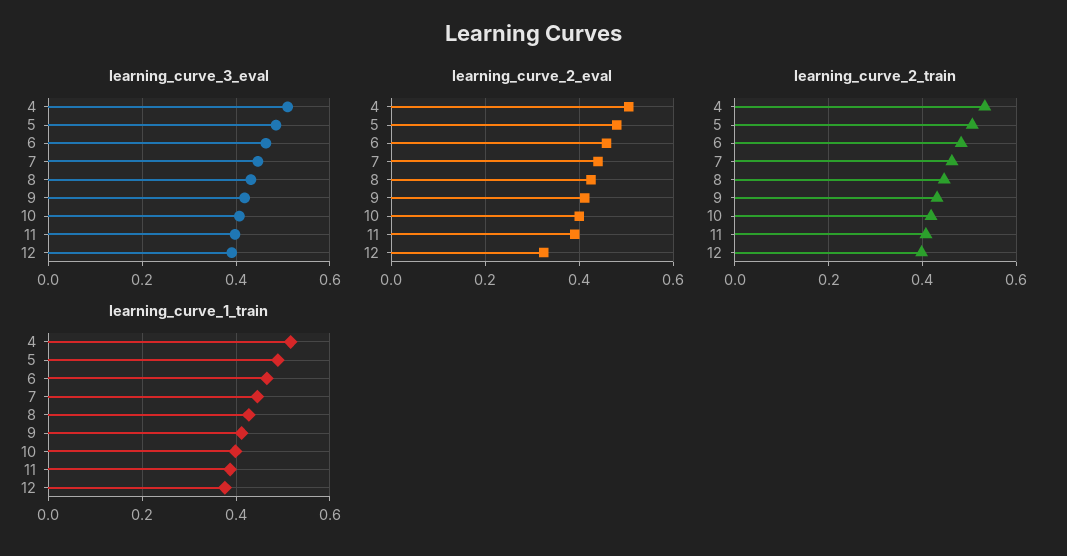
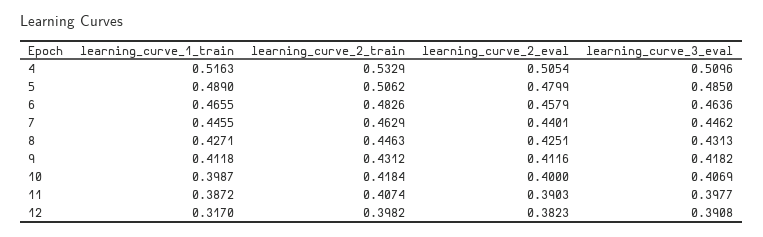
  {
    "learning_curve_3_eval": {
      "4": 0.5096,
      "5": 0.485,
      "6": 0.4636,
      "7": 0.4462,
      "8": 0.4313,
      "9": 0.4182,
      "10": 0.4069,
      "11": 0.3977,
      "12": 0.3908
    },
    "learning_curve_2_eval": {
      "4": 0.5054,
      "5": 0.4799,
      "6": 0.4579,
      "7": 0.4401,
      "8": 0.4251,
      "9": 0.4116,
      "10": 0.4,
      "11": 0.3903,
-     "12": 0.32
+     "12": 0.3823
    },
    "learning_curve_2_train": {
      "4": 0.5329,
      "5": 0.5062,
      "6": 0.4826,
      "7": 0.4629,
      "8": 0.4463,
      "9": 0.4312,
      "10": 0.4184,
      "11": 0.4074,
      "12": 0.3982
    },
    "learning_curve_1_train": {
      "4": 0.5163,
      "5": 0.489,
      "6": 0.4655,
      "7": 0.4455,
      "8": 0.4271,
      "9": 0.4118,
      "10": 0.3987,
      "11": 0.3872,
-     "12": 0.38
+     "12": 0.317
    }
  }

